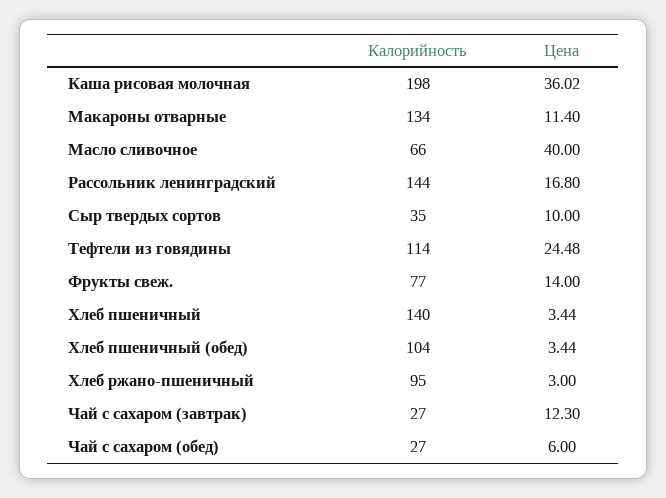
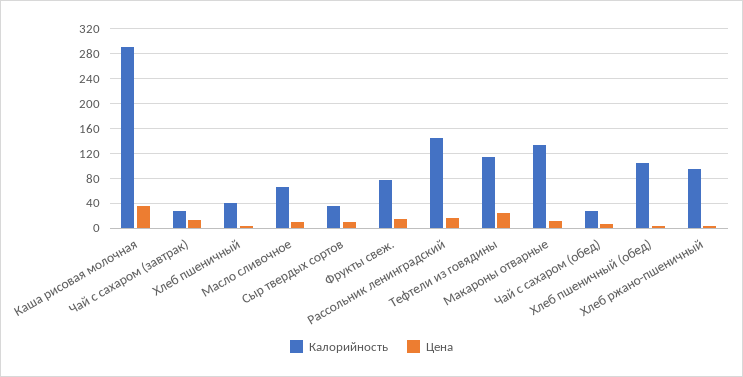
  {
    "Калорийность": {
-     "Каша рисовая молочная": 198,
+     "Каша рисовая молочная": 290,
      "Макароны отварные": 134,
      "Масло сливочное": 66,
      "Рассольник ленинградский": 144,
      "Сыр твердых сортов": 35,
      "Тефтели из говядины": 114,
      "Фрукты свеж.": 77,
-     "Хлеб пшеничный": 140,
+     "Хлеб пшеничный": 40,
      "Хлеб пшеничный (обед)": 104,
      "Хлеб ржано-пшеничный": 95,
      "Чай с сахаром (завтрак)": 27,
      "Чай с сахаром (обед)": 27
    },
    "Цена": {
      "Каша рисовая молочная": 36.02,
      "Макароны отварные": 11.4,
-     "Масло сливочное": 40,
+     "Масло сливочное": 10,
      "Рассольник ленинградский": 16.8,
      "Сыр твердых сортов": 10,
      "Тефтели из говядины": 24.48,
      "Фрукты свеж.": 14,
      "Хлеб пшеничный": 3.44,
      "Хлеб пшеничный (обед)": 3.44,
      "Хлеб ржано-пшеничный": 3,
      "Чай с сахаром (завтрак)": 12.3,
      "Чай с сахаром (обед)": 6
    }
  }

